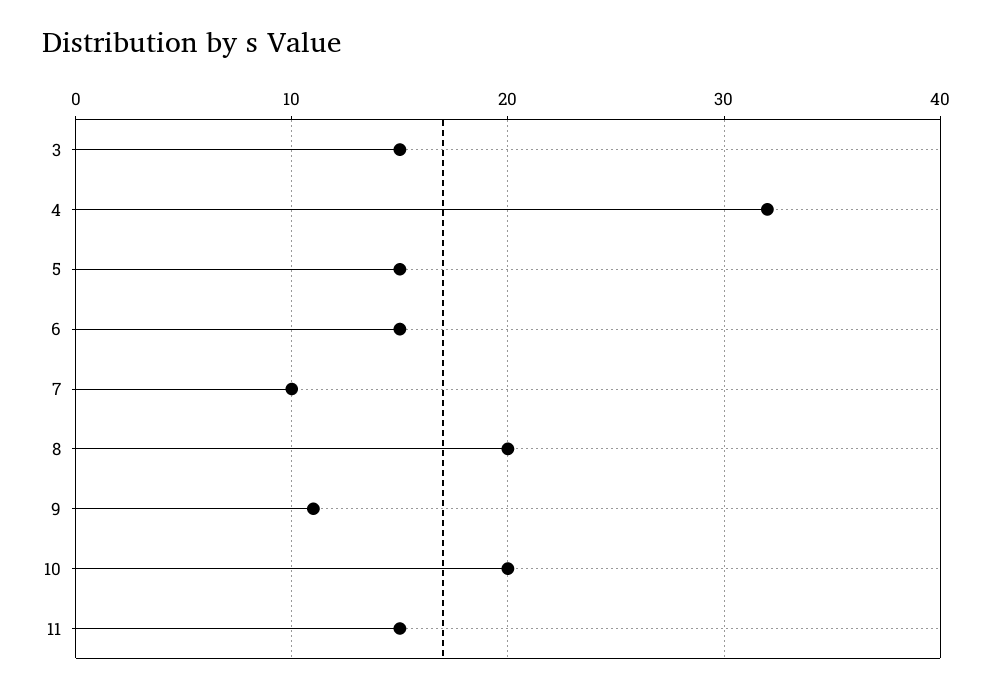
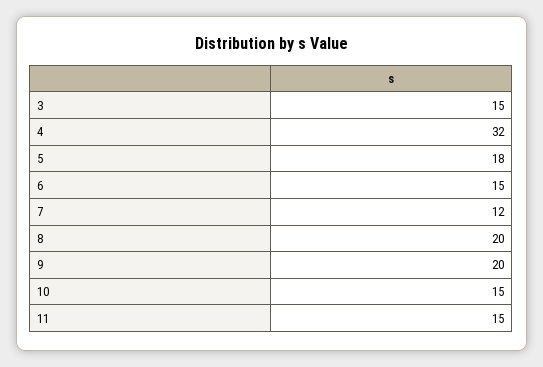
  {
    "3": 15,
    "4": 32,
-   "5": 15,
+   "5": 18,
    "6": 15,
-   "7": 10,
+   "7": 12,
    "8": 20,
-   "9": 11,
+   "9": 20,
-   "10": 20,
+   "10": 15,
    "11": 15
  }

